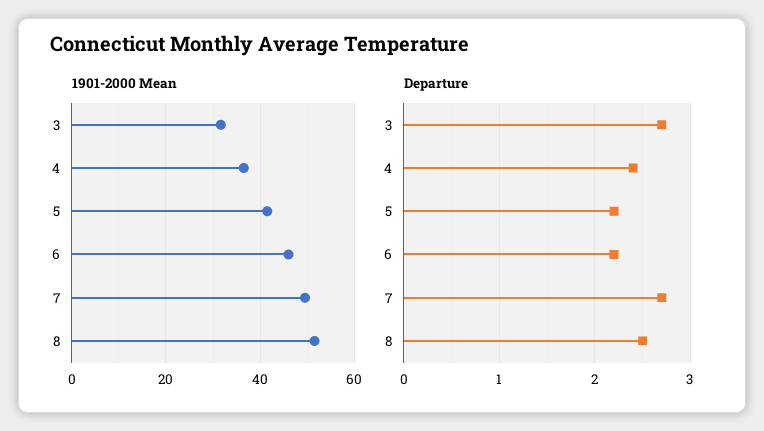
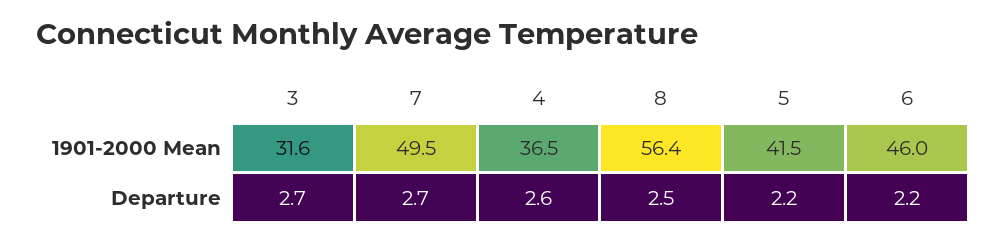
  {
    "1901-2000 Mean": {
      "3": 31.6,
      "4": 36.5,
      "5": 41.5,
      "6": 46,
      "7": 49.5,
-     "8": 52
+     "8": 56.4
    },
    "Departure": {
      "3": 2.7,
-     "4": 2.4,
+     "4": 2.6,
      "5": 2.2,
      "6": 2.2,
      "7": 2.7,
      "8": 2.5
    }
  }

